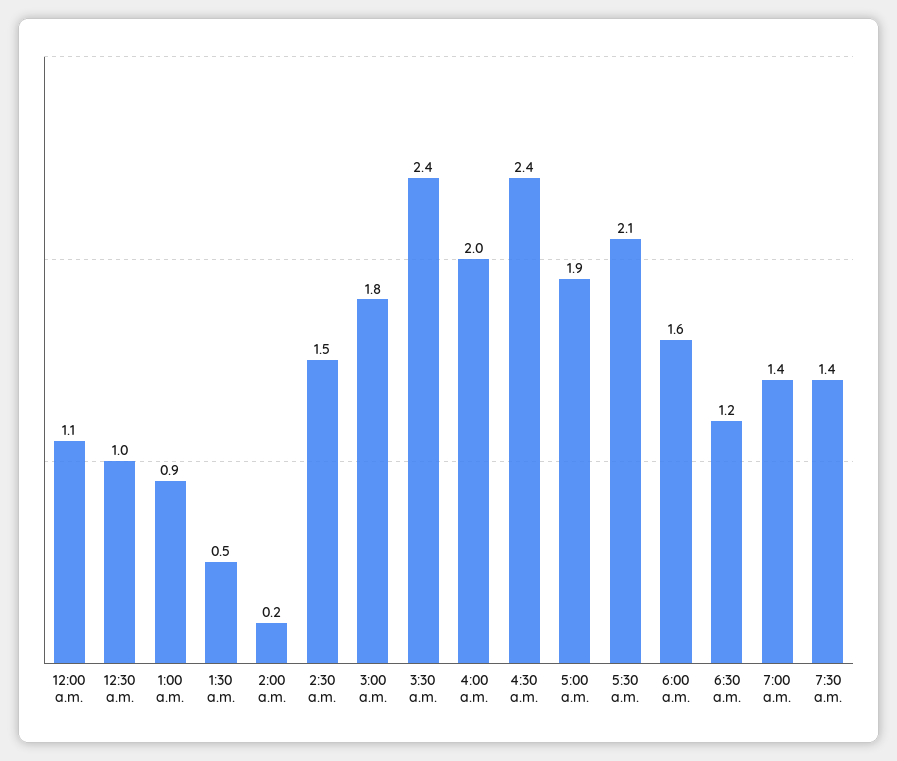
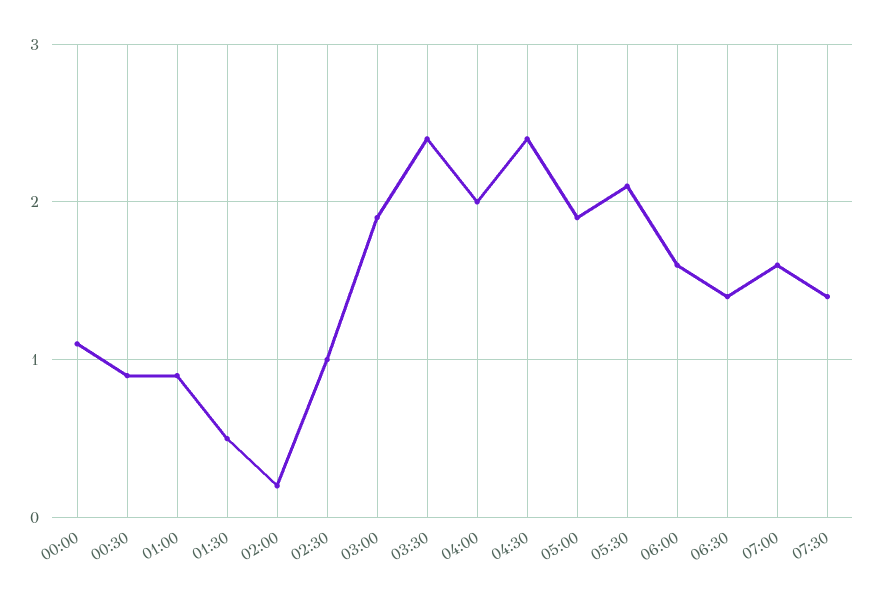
  {
    "12:00 a.m.": 1.1,
-   "12:30 a.m.": 1,
+   "12:30 a.m.": 0.9,
    "1:00 a.m.": 0.9,
    "1:30 a.m.": 0.5,
    "2:00 a.m.": 0.2,
-   "2:30 a.m.": 1.5,
+   "2:30 a.m.": 1,
-   "3:00 a.m.": 1.8,
+   "3:00 a.m.": 1.9,
    "3:30 a.m.": 2.4,
    "4:00 a.m.": 2,
    "4:30 a.m.": 2.4,
    "5:00 a.m.": 1.9,
    "5:30 a.m.": 2.1,
    "6:00 a.m.": 1.6,
-   "6:30 a.m.": 1.2,
+   "6:30 a.m.": 1.4,
-   "7:00 a.m.": 1.4,
+   "7:00 a.m.": 1.6,
    "7:30 a.m.": 1.4
  }

